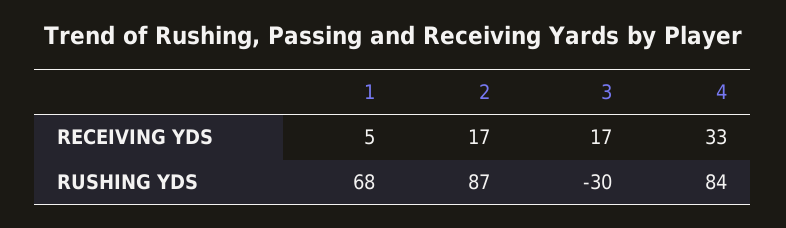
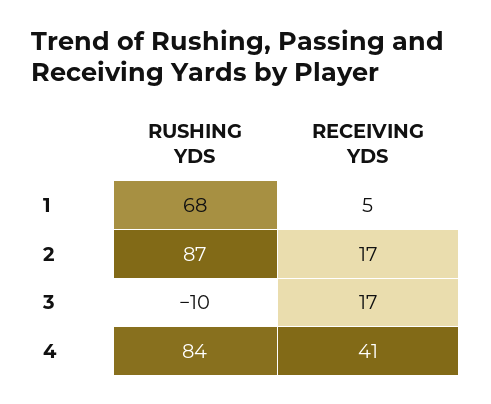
  {
    "1": {
      "RECEIVING YDS": 5,
      "RUSHING YDS": 68
    },
    "2": {
      "RECEIVING YDS": 17,
      "RUSHING YDS": 87
    },
    "3": {
      "RECEIVING YDS": 17,
-     "RUSHING YDS": -30
+     "RUSHING YDS": -10
    },
    "4": {
-     "RECEIVING YDS": 33,
+     "RECEIVING YDS": 41,
      "RUSHING YDS": 84
    }
  }

